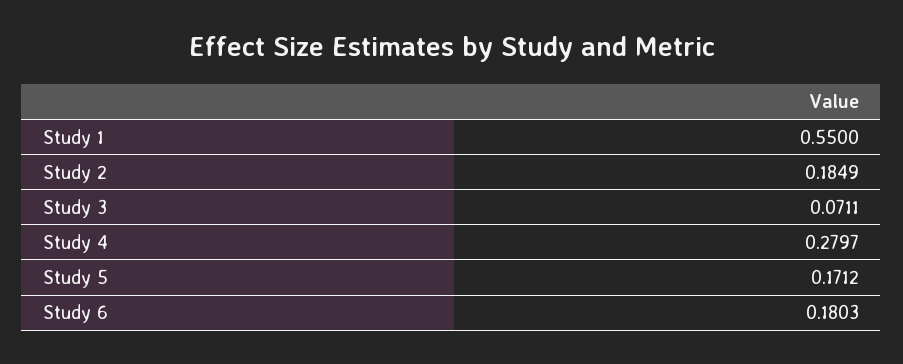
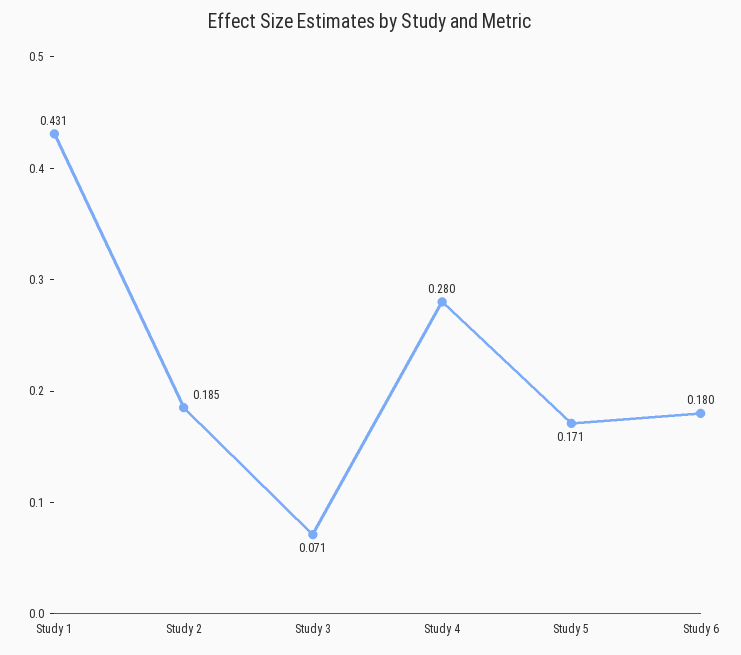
  {
-   "Study 1": 0.55,
+   "Study 1": 0.431,
    "Study 2": 0.1849,
    "Study 3": 0.0711,
    "Study 4": 0.2797,
    "Study 5": 0.1712,
    "Study 6": 0.1803
  }

